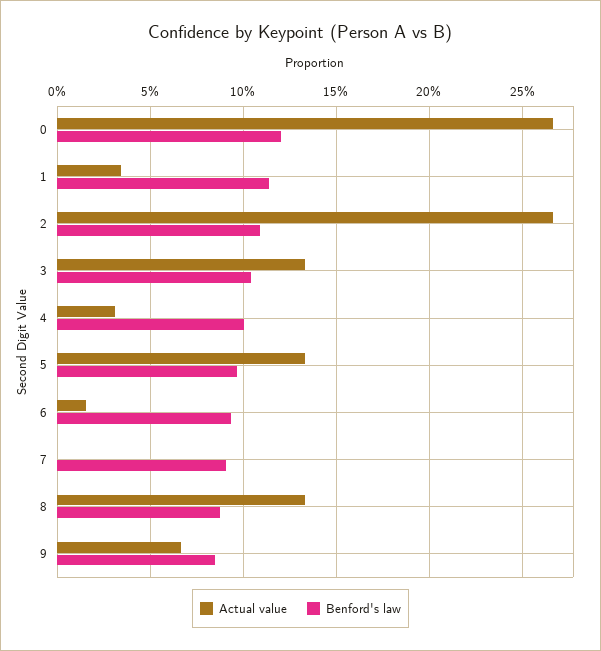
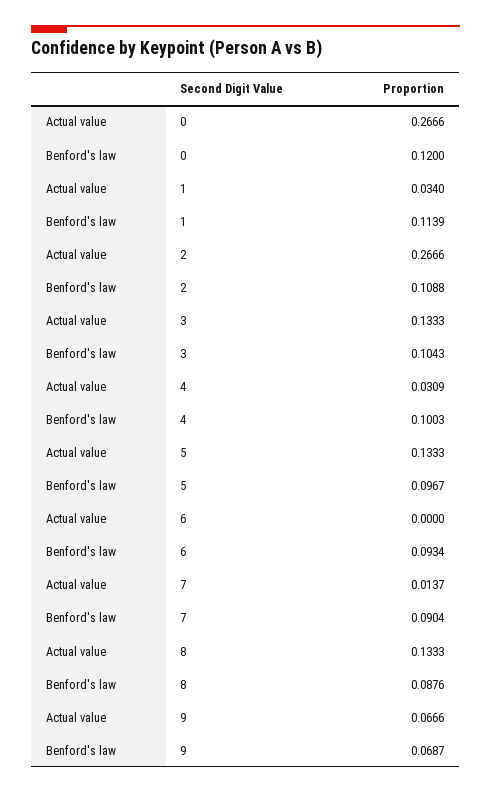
  {
    "Actual value": {
      "0": 0.2666,
      "1": 0.034,
      "2": 0.2666,
      "3": 0.1333,
      "4": 0.0309,
      "5": 0.1333,
-     "6": 0.015,
+     "6": 0,
-     "7": 0,
+     "7": 0.0137,
      "8": 0.1333,
      "9": 0.0666
    },
    "Benford's law": {
      "0": 0.12,
      "1": 0.1139,
      "2": 0.1088,
      "3": 0.1043,
      "4": 0.1003,
      "5": 0.0967,
      "6": 0.0934,
      "7": 0.0904,
      "8": 0.0876,
-     "9": 0.085
+     "9": 0.0687
    }
  }

